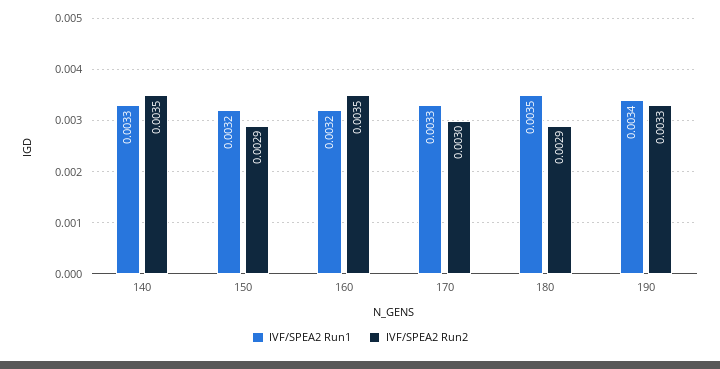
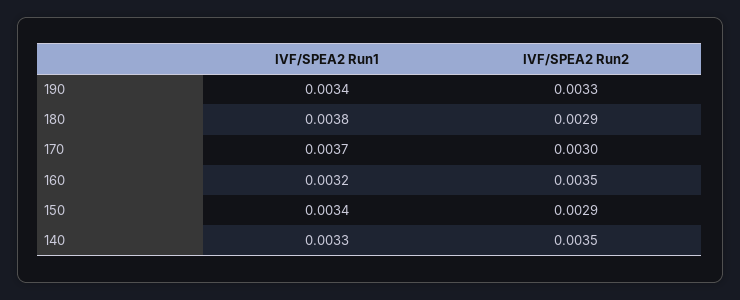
  {
    "IVF/SPEA2 Run1": {
      "140": 0.0033,
-     "150": 0.0032,
+     "150": 0.0034,
      "160": 0.0032,
-     "170": 0.0033,
+     "170": 0.0037,
-     "180": 0.0035,
+     "180": 0.0038,
      "190": 0.0034
    },
    "IVF/SPEA2 Run2": {
      "140": 0.0035,
      "150": 0.0029,
      "160": 0.0035,
      "170": 0.003,
      "180": 0.0029,
      "190": 0.0033
    }
  }

